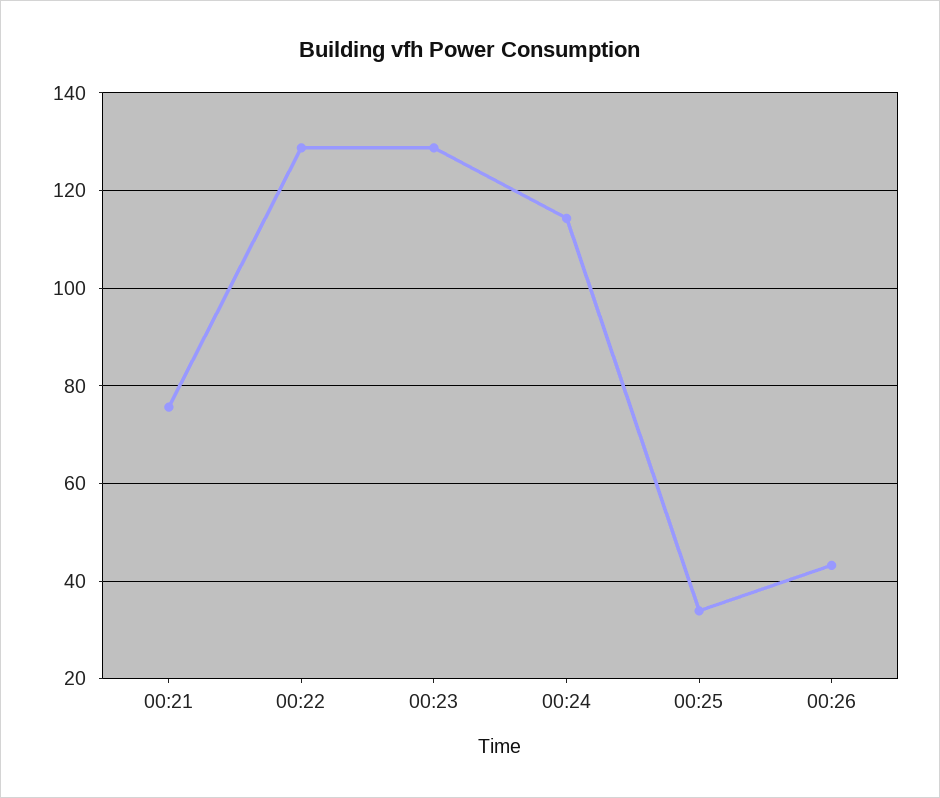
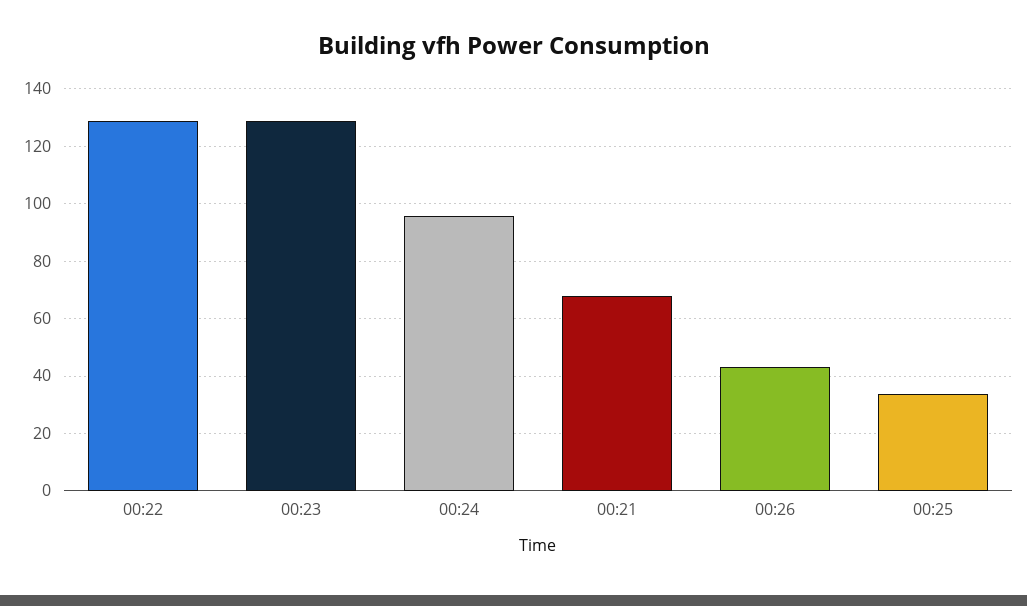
  {
-   "00:21": 76,
+   "00:21": 67.5,
    "00:22": 128,
    "00:23": 128,
-   "00:24": 114,
+   "00:24": 95,
    "00:25": 34,
    "00:26": 44
  }

